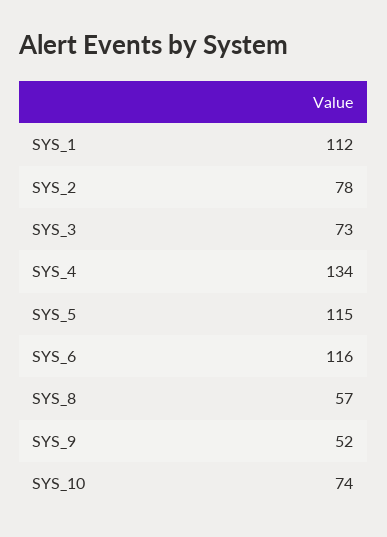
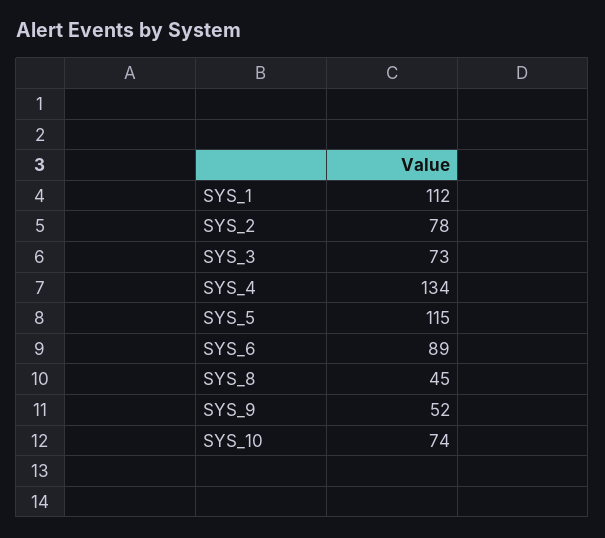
  {
    "SYS_1": 112,
    "SYS_2": 78,
    "SYS_3": 73,
    "SYS_4": 134,
    "SYS_5": 115,
-   "SYS_6": 116,
+   "SYS_6": 89,
-   "SYS_8": 57,
+   "SYS_8": 45,
    "SYS_9": 52,
    "SYS_10": 74
  }

